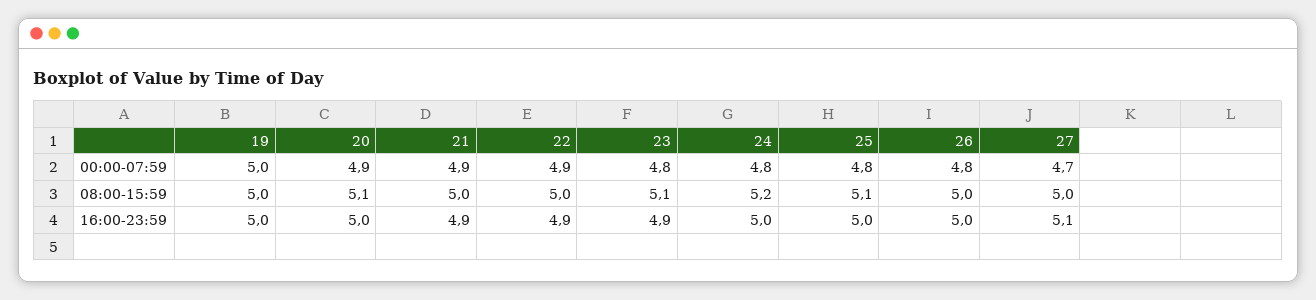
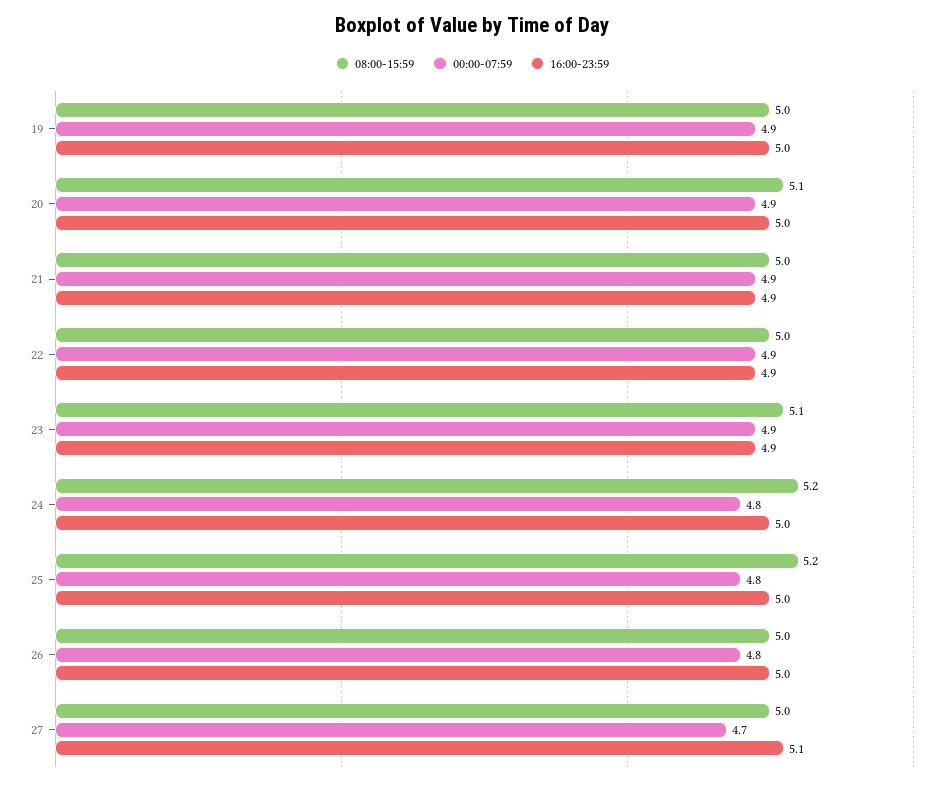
  {
    "00:00-07:59": {
-     "19": 5,
+     "19": 4.9,
      "20": 4.9,
      "21": 4.9,
      "22": 4.9,
-     "23": 4.8,
+     "23": 4.9,
      "24": 4.8,
      "25": 4.8,
      "26": 4.8,
      "27": 4.7
    },
    "08:00-15:59": {
      "19": 5,
      "20": 5.1,
      "21": 5,
      "22": 5,
      "23": 5.1,
      "24": 5.2,
-     "25": 5.1,
+     "25": 5.2,
      "26": 5,
      "27": 5
    },
    "16:00-23:59": {
      "19": 5,
      "20": 5,
      "21": 4.9,
      "22": 4.9,
      "23": 4.9,
      "24": 5,
      "25": 5,
      "26": 5,
      "27": 5.1
    }
  }

